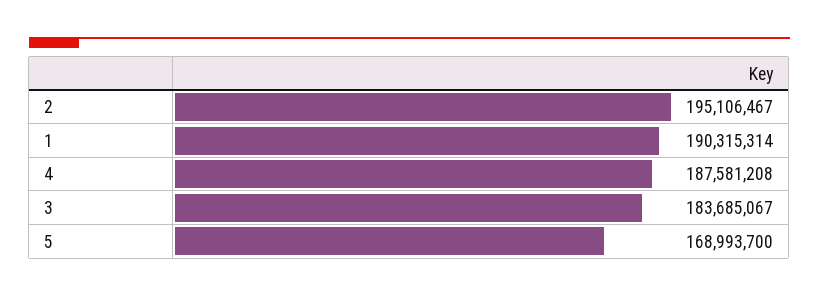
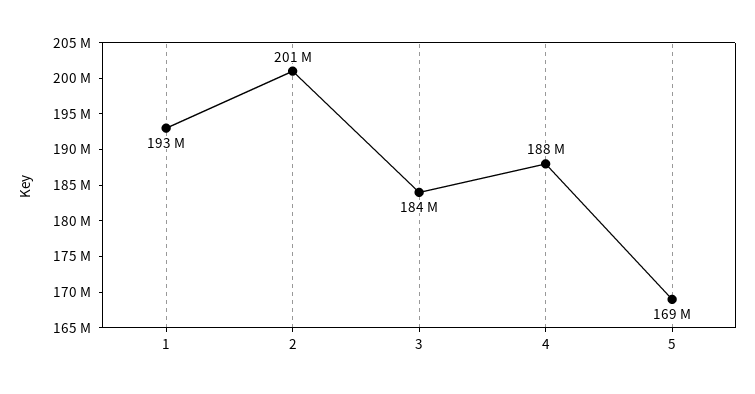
  {
-   "2": 195106467,
+   "2": 201000000,
-   "1": 190315314,
+   "1": 193000000,
    "4": 187581208,
    "3": 183685067,
    "5": 168993700
  }

